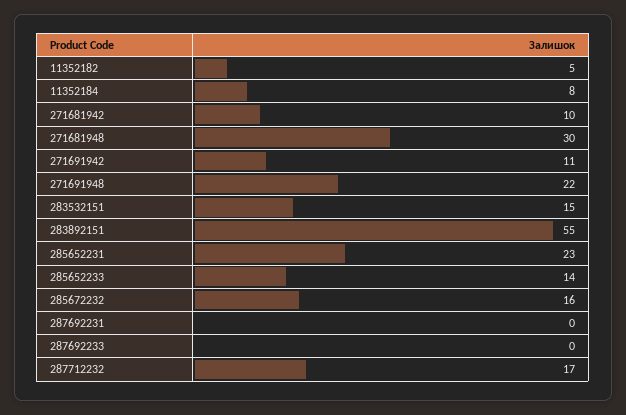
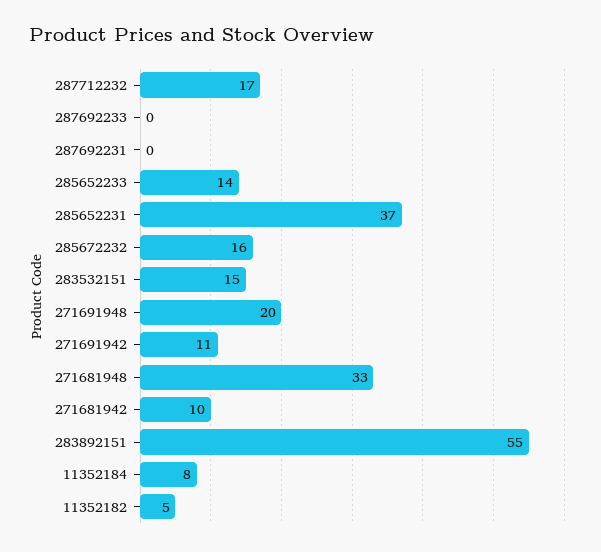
  {
    "11352182": 5,
    "11352184": 8,
    "271681942": 10,
-   "271681948": 30,
+   "271681948": 33,
    "271691942": 11,
-   "271691948": 22,
+   "271691948": 20,
    "283532151": 15,
    "283892151": 55,
-   "285652231": 23,
+   "285652231": 37,
    "285652233": 14,
    "285672232": 16,
    "287692231": 0,
    "287692233": 0,
    "287712232": 17
  }

